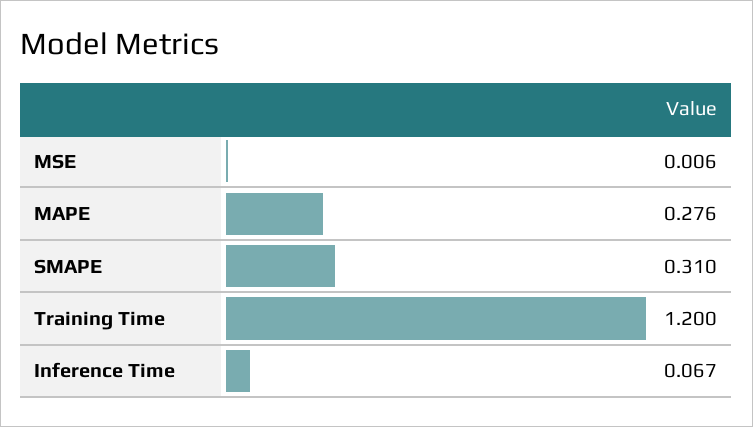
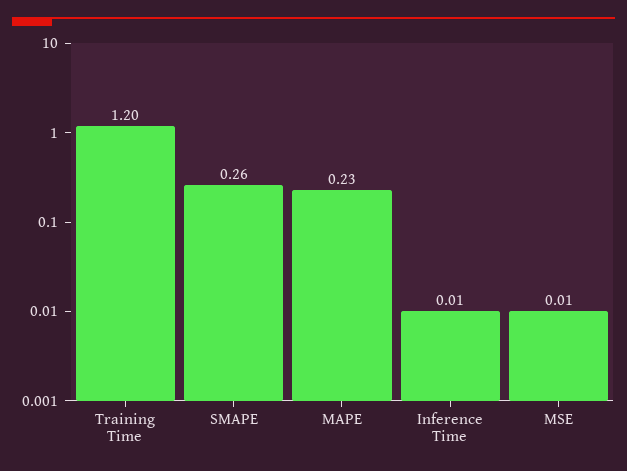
  {
    "MSE": 0.006,
-   "MAPE": 0.276,
+   "MAPE": 0.23,
-   "SMAPE": 0.31,
+   "SMAPE": 0.26,
    "Training Time": 1.2,
-   "Inference Time": 0.067
+   "Inference Time": 0.01
  }

